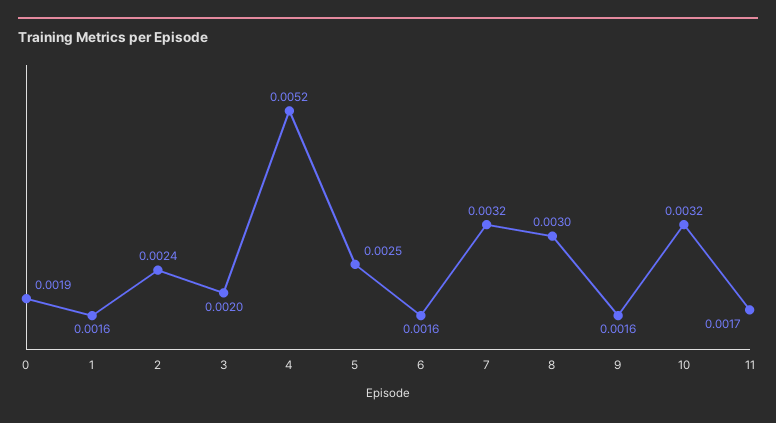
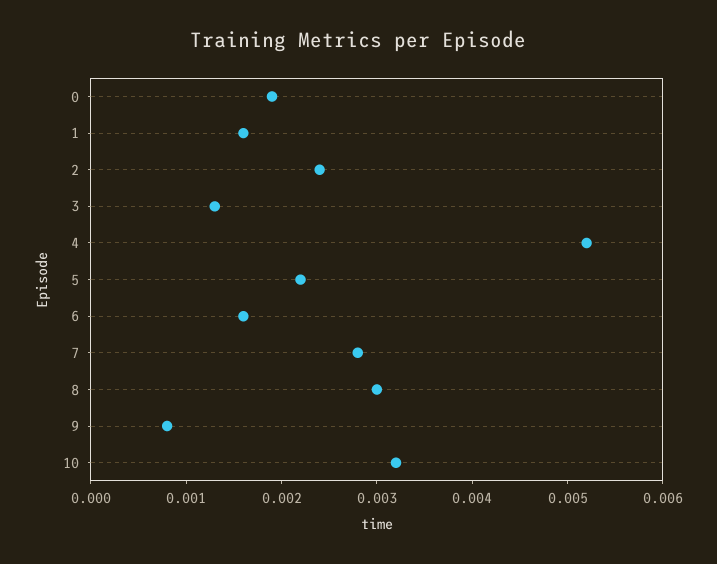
  {
    "0": 0.0019,
    "1": 0.0016,
    "2": 0.0024,
-   "3": 0.002,
+   "3": 0.0013,
    "4": 0.0052,
-   "5": 0.0025,
+   "5": 0.0022,
    "6": 0.0016,
-   "7": 0.0032,
+   "7": 0.0028,
    "8": 0.003,
-   "9": 0.0016,
+   "9": 0.0008,
-   "10": 0.0032,
+   "10": 0.0032
-   "11": 0.0017
  }

